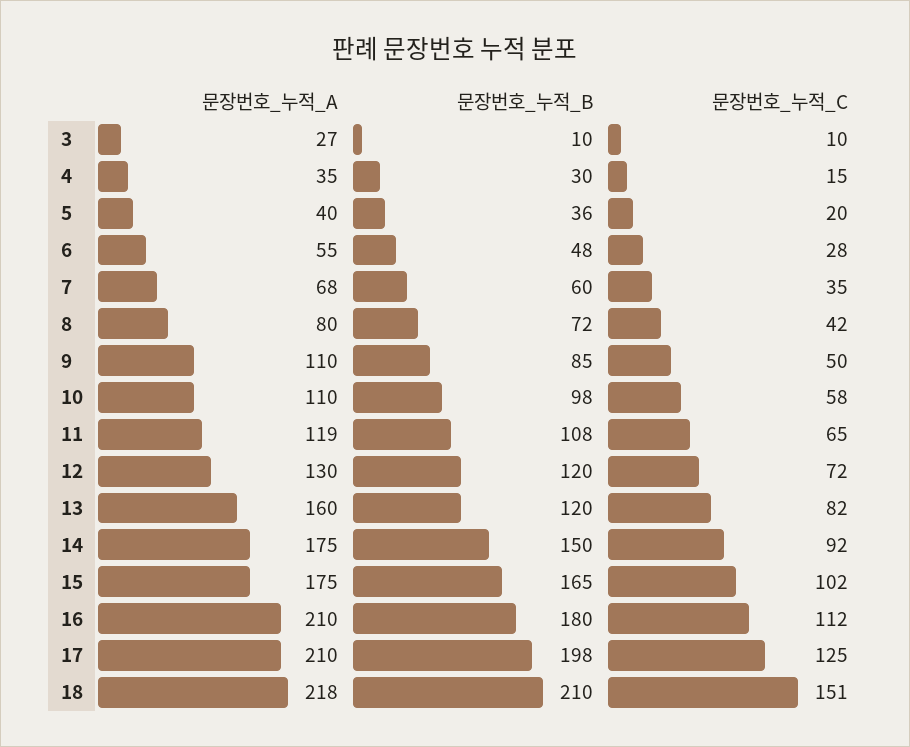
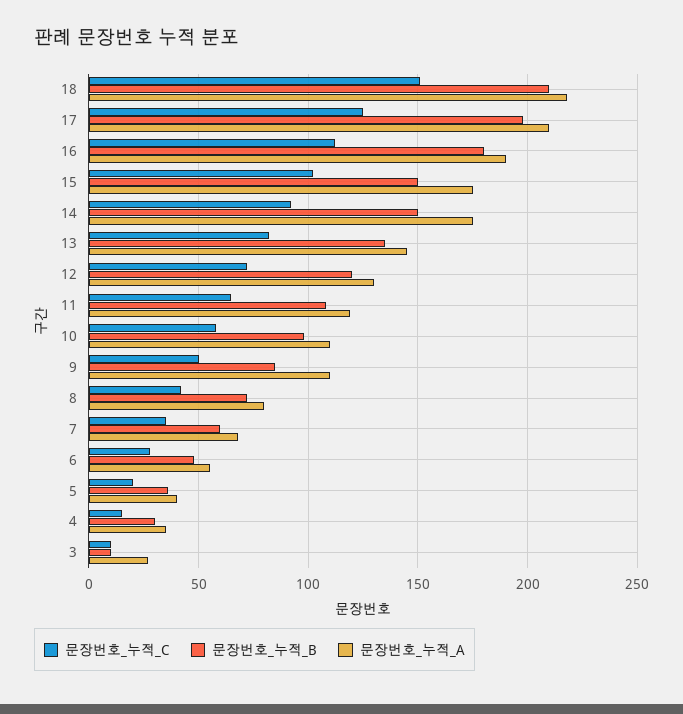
  {
    "문장번호_누적_A": {
      "3": 27,
      "4": 35,
      "5": 40,
      "6": 55,
      "7": 68,
      "8": 80,
      "9": 110,
      "10": 110,
      "11": 119,
      "12": 130,
-     "13": 160,
+     "13": 145,
      "14": 175,
      "15": 175,
-     "16": 210,
+     "16": 190,
      "17": 210,
      "18": 218
    },
    "문장번호_누적_B": {
      "3": 10,
      "4": 30,
      "5": 36,
      "6": 48,
      "7": 60,
      "8": 72,
      "9": 85,
      "10": 98,
      "11": 108,
      "12": 120,
-     "13": 120,
+     "13": 135,
      "14": 150,
-     "15": 165,
+     "15": 150,
      "16": 180,
      "17": 198,
      "18": 210
    },
    "문장번호_누적_C": {
      "3": 10,
      "4": 15,
      "5": 20,
      "6": 28,
      "7": 35,
      "8": 42,
      "9": 50,
      "10": 58,
      "11": 65,
      "12": 72,
      "13": 82,
      "14": 92,
      "15": 102,
      "16": 112,
      "17": 125,
      "18": 151
    }
  }

